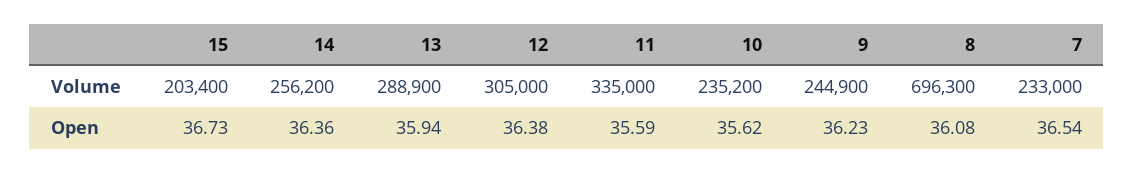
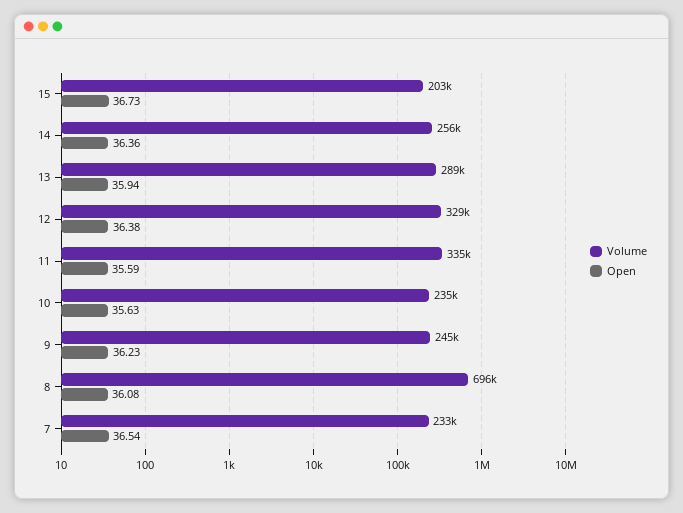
  {
    "Volume": {
      "15": 203400,
      "14": 256200,
      "13": 288900,
-     "12": 305000,
+     "12": 329000,
      "11": 335000,
      "10": 235200,
      "9": 244900,
      "8": 696300,
      "7": 233000
    },
    "Open": {
      "15": 36.73,
      "14": 36.36,
      "13": 35.94,
      "12": 36.38,
      "11": 35.59,
-     "10": 35.62,
+     "10": 35.63,
      "9": 36.23,
      "8": 36.08,
      "7": 36.54
    }
  }

